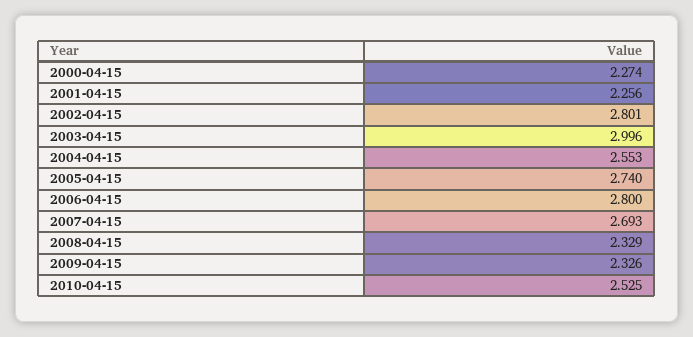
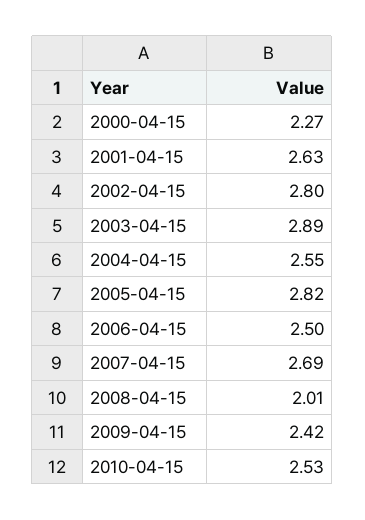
  {
    "2000-04-15": 2.274,
-   "2001-04-15": 2.256,
+   "2001-04-15": 2.63,
    "2002-04-15": 2.801,
-   "2003-04-15": 2.996,
+   "2003-04-15": 2.89,
    "2004-04-15": 2.553,
-   "2005-04-15": 2.74,
+   "2005-04-15": 2.82,
-   "2006-04-15": 2.8,
+   "2006-04-15": 2.5,
    "2007-04-15": 2.693,
-   "2008-04-15": 2.329,
+   "2008-04-15": 2.01,
-   "2009-04-15": 2.326,
+   "2009-04-15": 2.42,
    "2010-04-15": 2.525
  }

